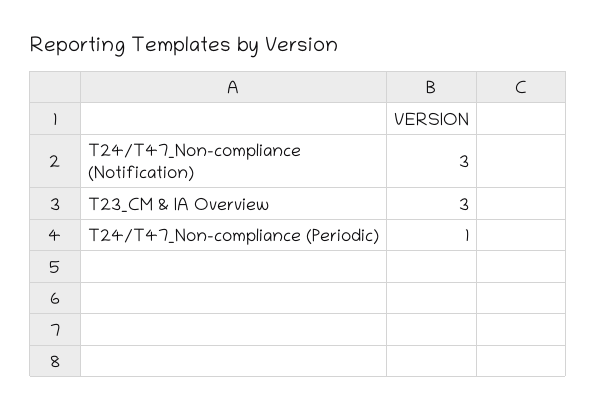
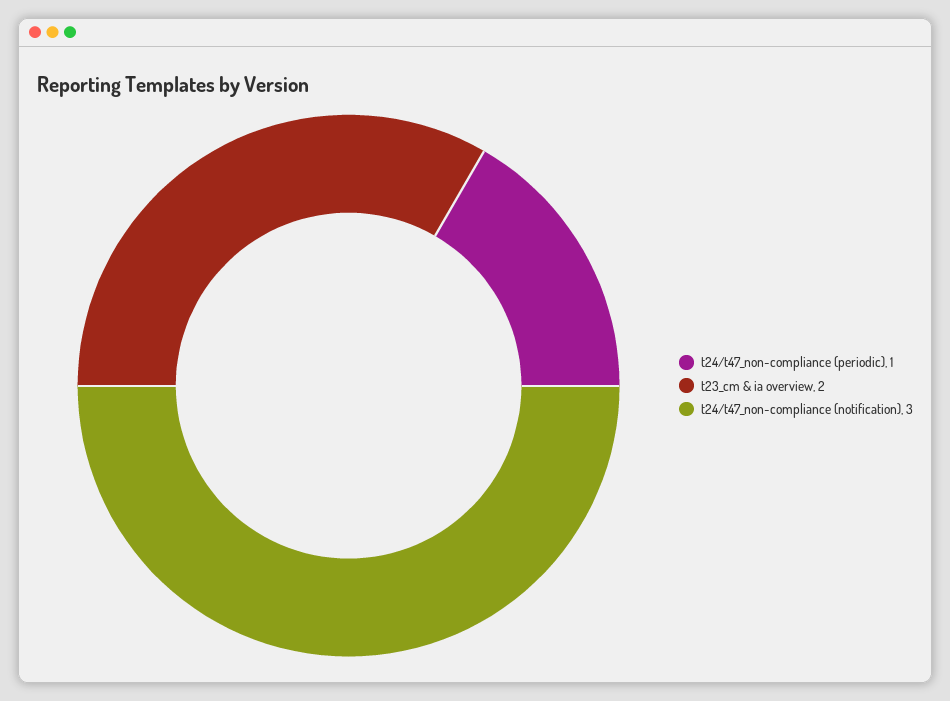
  {
    "T24/T47_Non-compliance (Notification)": 3,
-   "T23_CM & IA Overview": 3,
+   "T23_CM & IA Overview": 2,
    "T24/T47_Non-compliance (Periodic)": 1
  }

